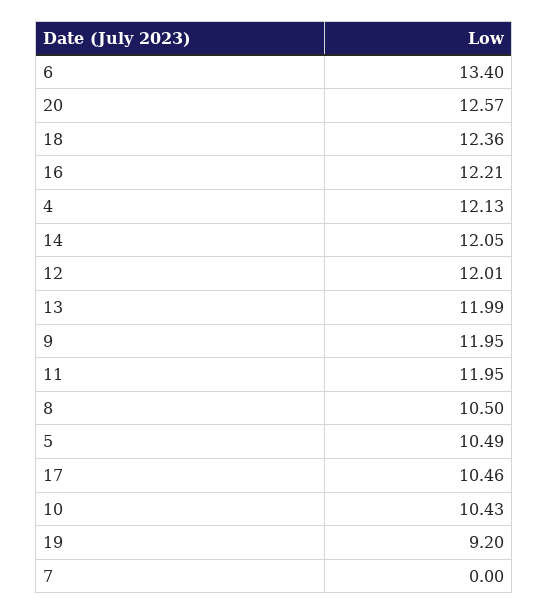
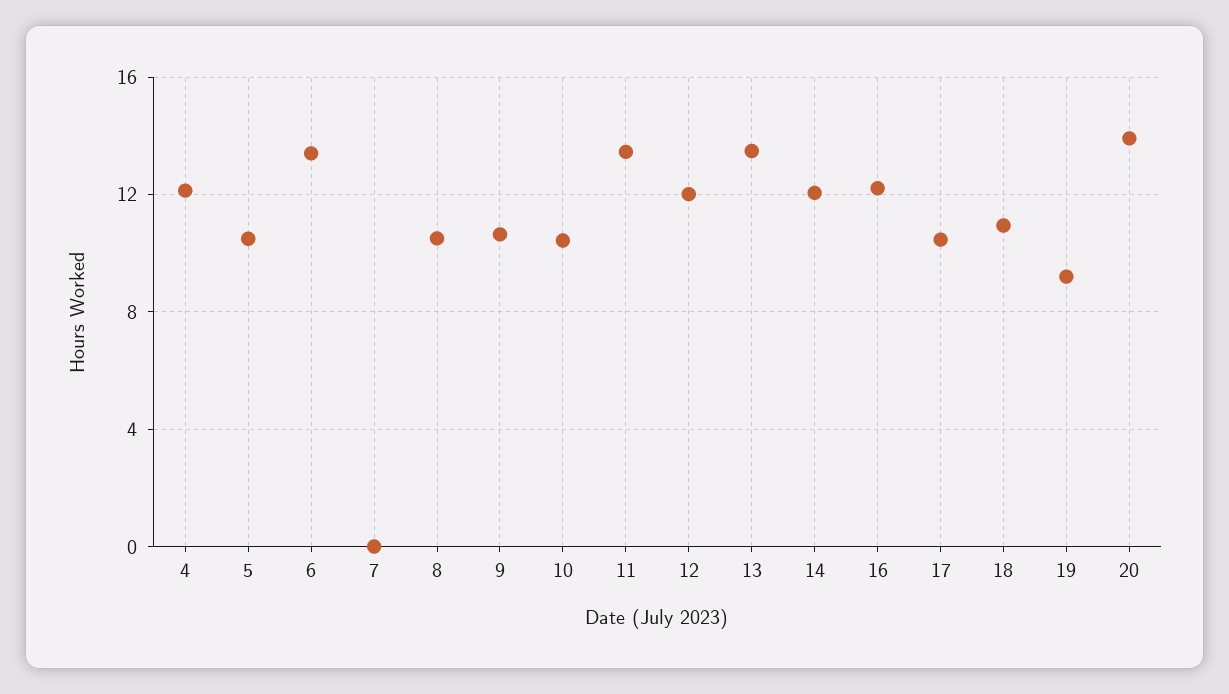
  {
    "6": 13.4,
-   "20": 12.57,
+   "20": 14,
-   "18": 12.36,
+   "18": 11,
    "16": 12.21,
    "4": 12.13,
    "14": 12.05,
    "12": 12.01,
-   "13": 11.99,
+   "13": 13.5,
-   "9": 11.95,
+   "9": 10.5,
-   "11": 11.95,
+   "11": 13.5,
    "8": 10.5,
    "5": 10.49,
    "17": 10.46,
    "10": 10.43,
    "19": 9.2,
    "7": 0
  }

